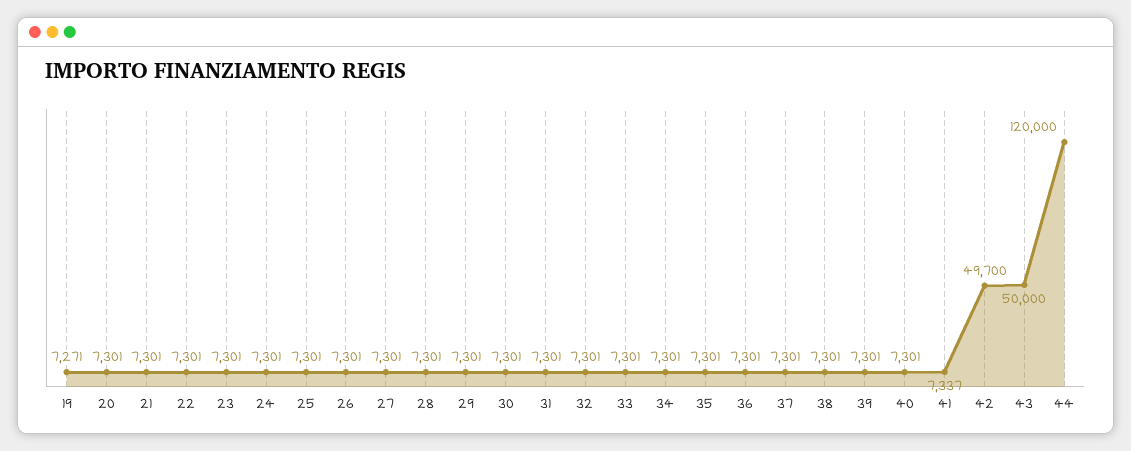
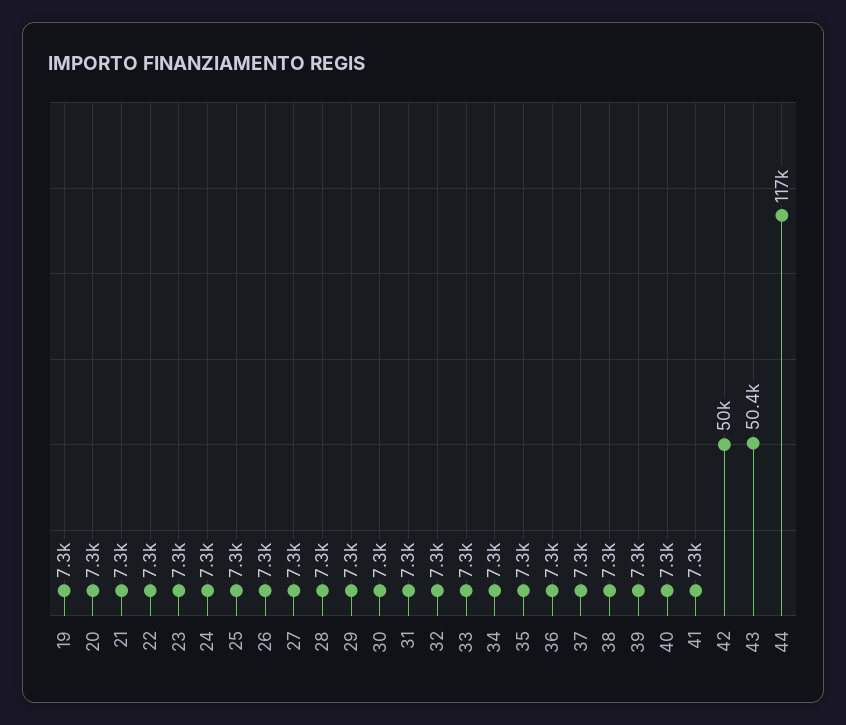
  {
-   "19": 7271,
+   "19": 7300,
    "20": 7301,
    "21": 7301,
    "22": 7301,
    "23": 7301,
    "24": 7301,
    "25": 7301,
    "26": 7301,
    "27": 7301,
    "28": 7301,
    "29": 7301,
    "30": 7301,
    "31": 7301,
    "32": 7301,
    "33": 7301,
    "34": 7301,
    "35": 7301,
    "36": 7301,
    "37": 7301,
    "38": 7301,
    "39": 7301,
    "40": 7301,
-   "41": 7337,
+   "41": 7300,
-   "42": 49700,
+   "42": 50000,
-   "43": 50000,
+   "43": 50400,
-   "44": 120000
+   "44": 117000
  }

